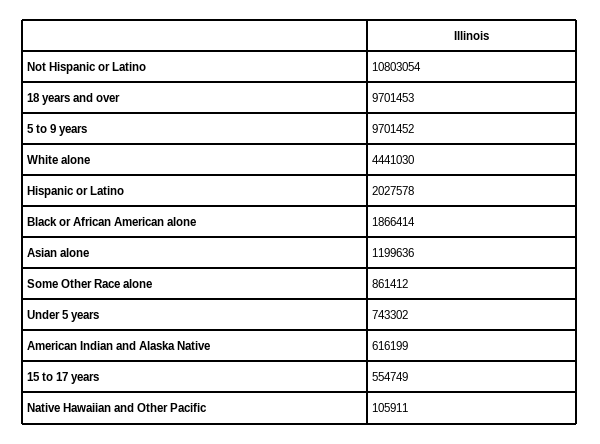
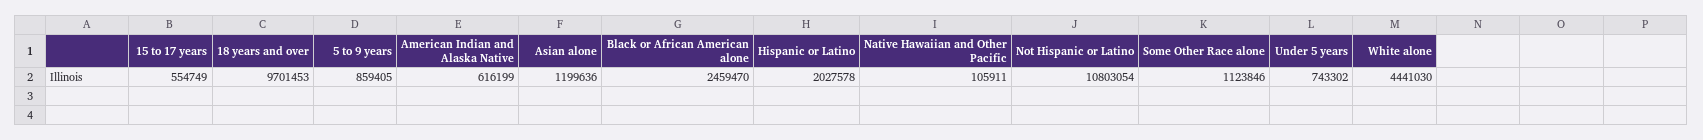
  {
    "Not Hispanic or Latino": 10803054,
    "18 years and over": 9701453,
-   "5 to 9 years": 9701452,
+   "5 to 9 years": 859405,
    "White alone": 4441030,
    "Hispanic or Latino": 2027578,
-   "Black or African American alone": 1866414,
+   "Black or African American alone": 2459470,
    "Asian alone": 1199636,
-   "Some Other Race alone": 861412,
+   "Some Other Race alone": 1123846,
    "Under 5 years": 743302,
    "American Indian and Alaska Native": 616199,
    "15 to 17 years": 554749,
    "Native Hawaiian and Other Pacific": 105911
  }

